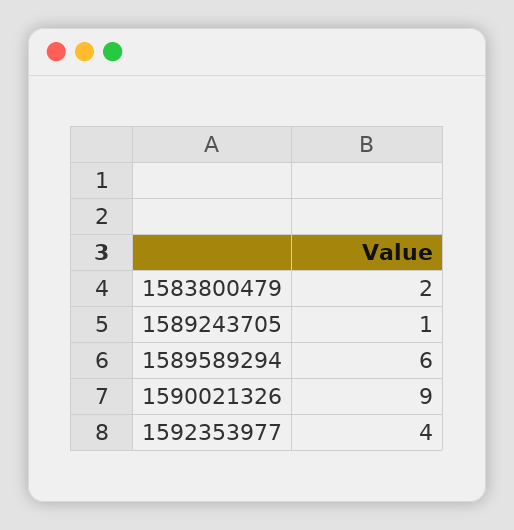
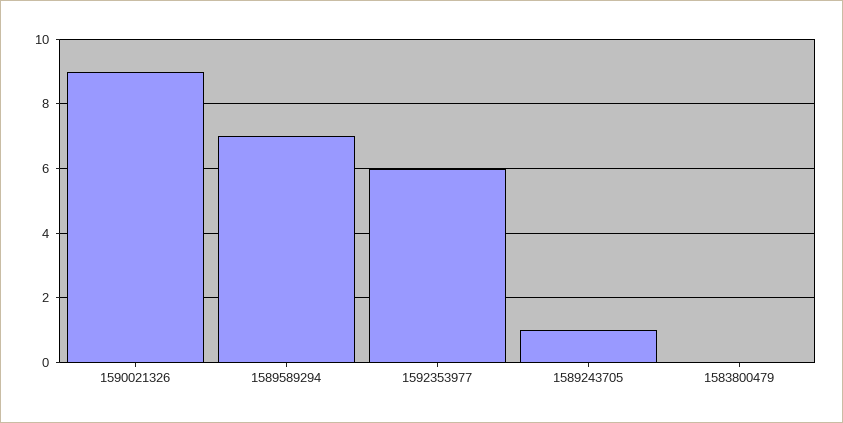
  {
-   "1583800479": 2,
+   "1583800479": 0,
    "1589243705": 1,
-   "1589589294": 6,
+   "1589589294": 7,
    "1590021326": 9,
-   "1592353977": 4
+   "1592353977": 6
  }

